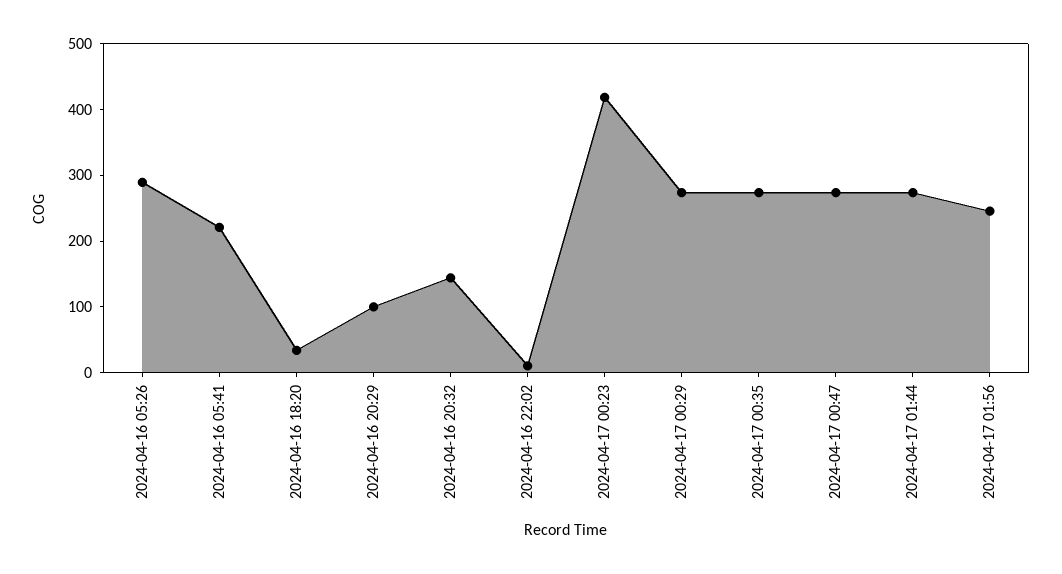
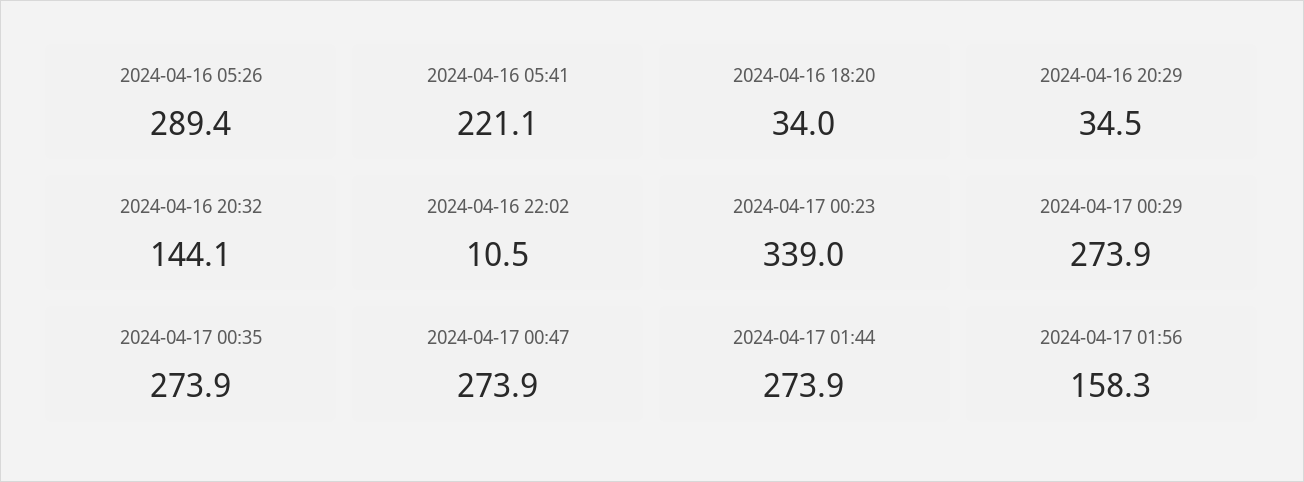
  {
    "2024-04-16 05:26": 289.4,
    "2024-04-16 05:41": 221.1,
    "2024-04-16 18:20": 34,
-   "2024-04-16 20:29": 100,
+   "2024-04-16 20:29": 34.5,
    "2024-04-16 20:32": 144.1,
    "2024-04-16 22:02": 10.5,
-   "2024-04-17 00:23": 420,
+   "2024-04-17 00:23": 339,
    "2024-04-17 00:29": 273.9,
    "2024-04-17 00:35": 273.9,
    "2024-04-17 00:47": 273.9,
    "2024-04-17 01:44": 273.9,
-   "2024-04-17 01:56": 240
+   "2024-04-17 01:56": 158.3
  }

